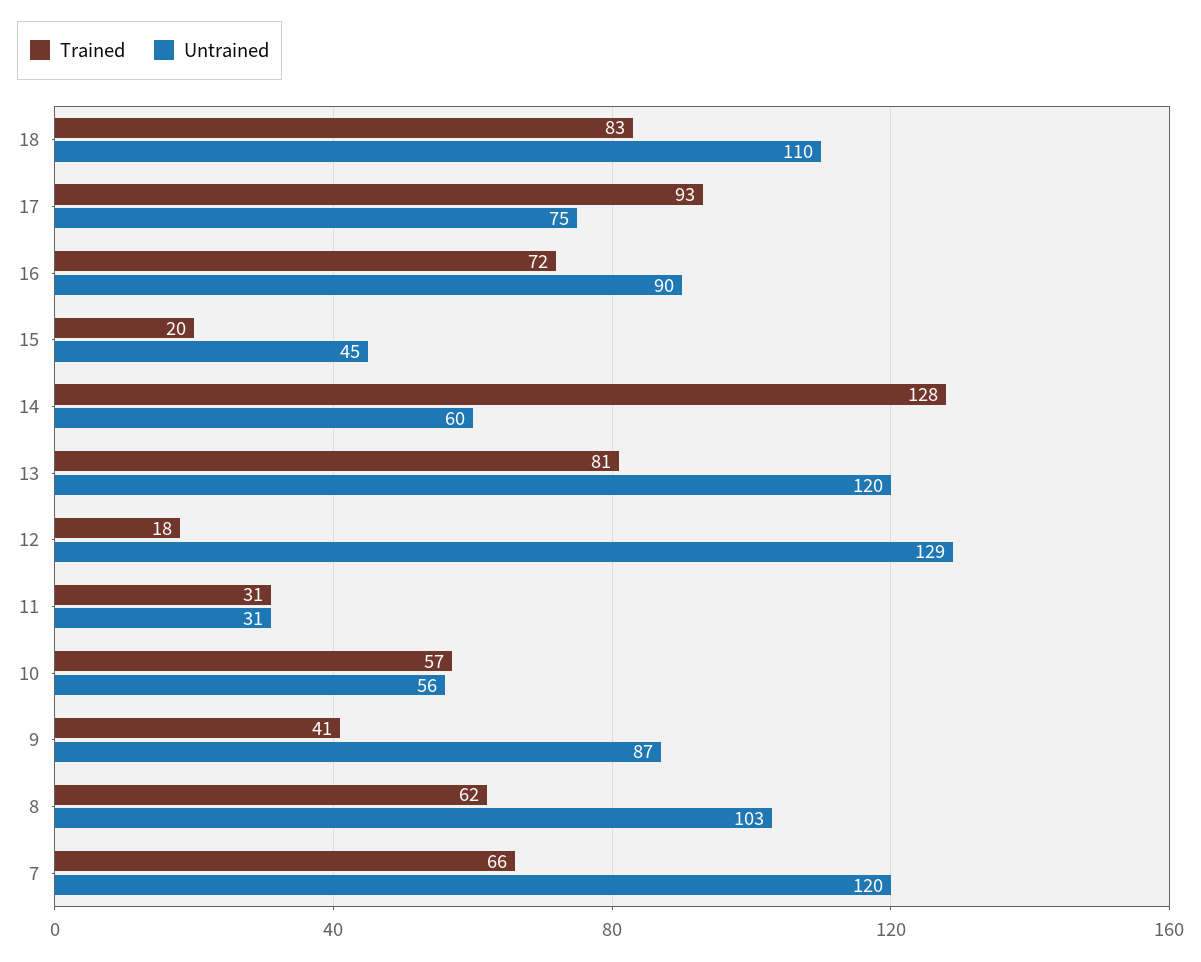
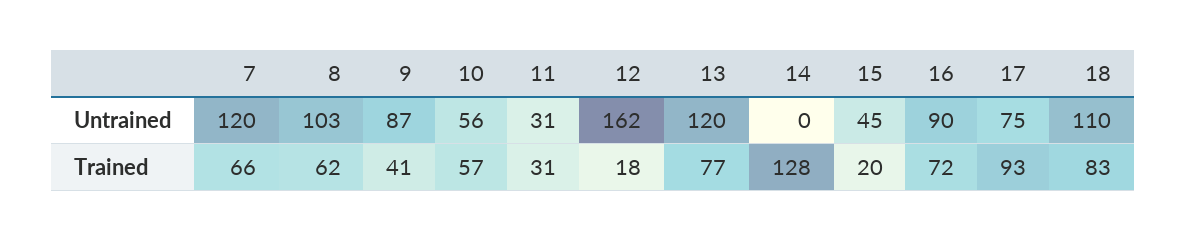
  {
    "Trained": {
      "18": 83,
      "17": 93,
      "16": 72,
      "15": 20,
      "14": 128,
-     "13": 81,
+     "13": 77,
      "12": 18,
      "11": 31,
      "10": 57,
      "9": 41,
      "8": 62,
      "7": 66
    },
    "Untrained": {
      "18": 110,
      "17": 75,
      "16": 90,
      "15": 45,
-     "14": 60,
+     "14": 0,
      "13": 120,
-     "12": 129,
+     "12": 162,
      "11": 31,
      "10": 56,
      "9": 87,
      "8": 103,
      "7": 120
    }
  }

